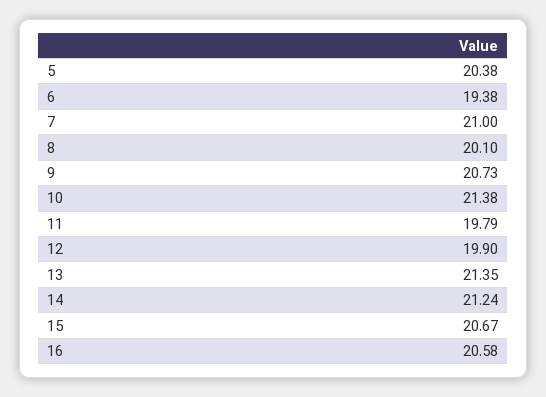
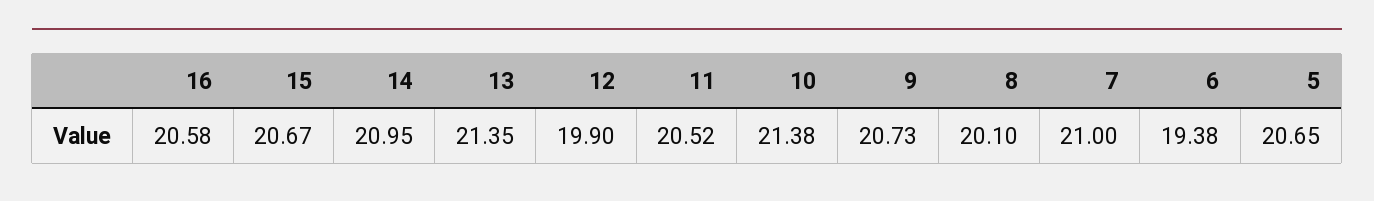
  {
-   "5": 20.38,
+   "5": 20.65,
    "6": 19.38,
    "7": 21,
    "8": 20.1,
    "9": 20.73,
    "10": 21.38,
-   "11": 19.79,
+   "11": 20.52,
    "12": 19.9,
    "13": 21.35,
-   "14": 21.24,
+   "14": 20.95,
    "15": 20.67,
    "16": 20.58
  }

